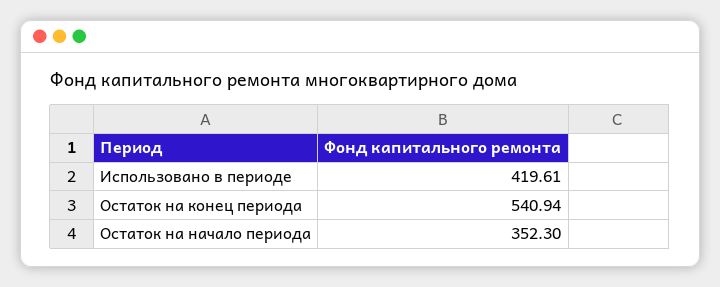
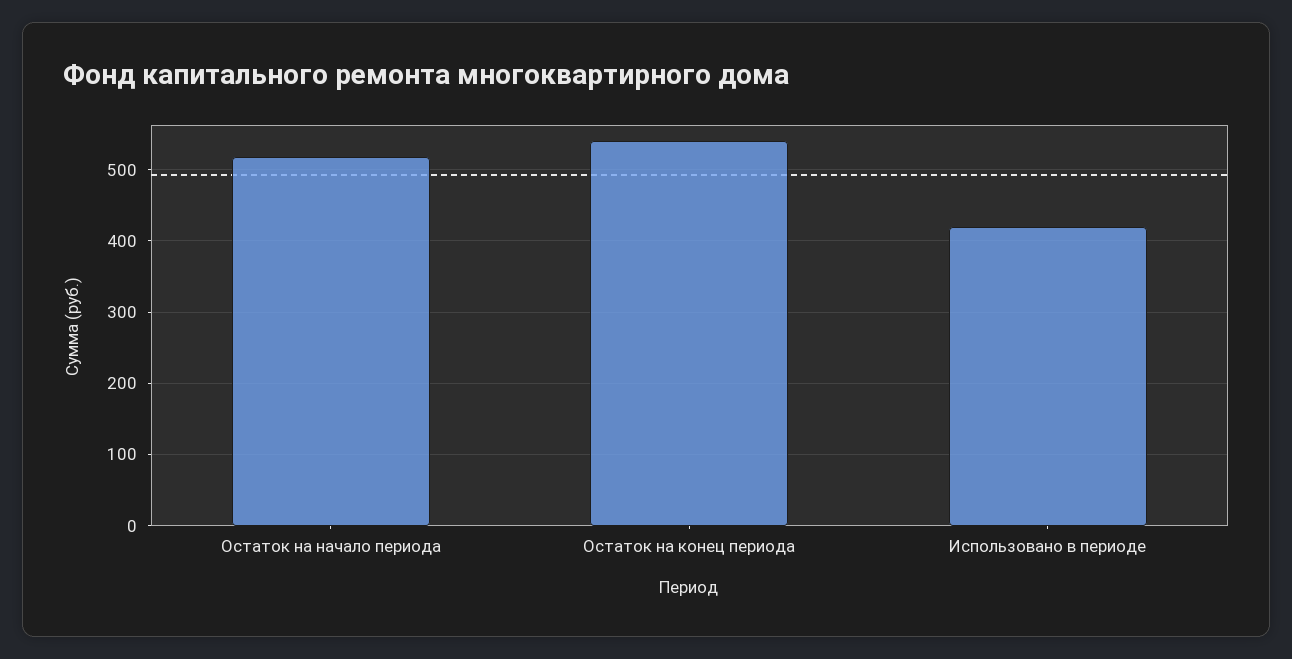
  {
    "Использовано в периоде": 419.61,
    "Остаток на конец периода": 540.94,
-   "Остаток на начало периода": 352.3
+   "Остаток на начало периода": 520
  }

